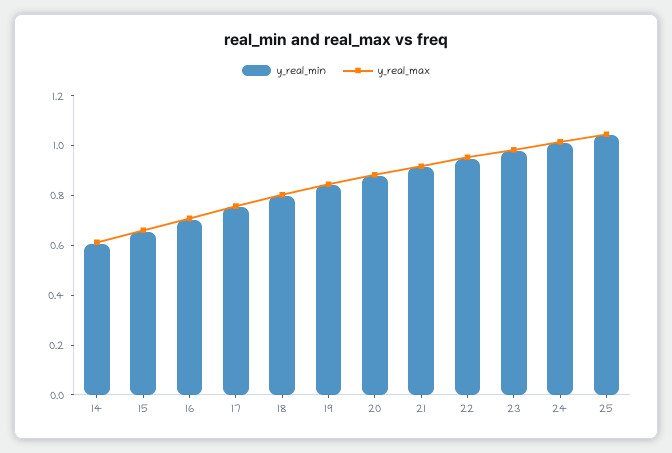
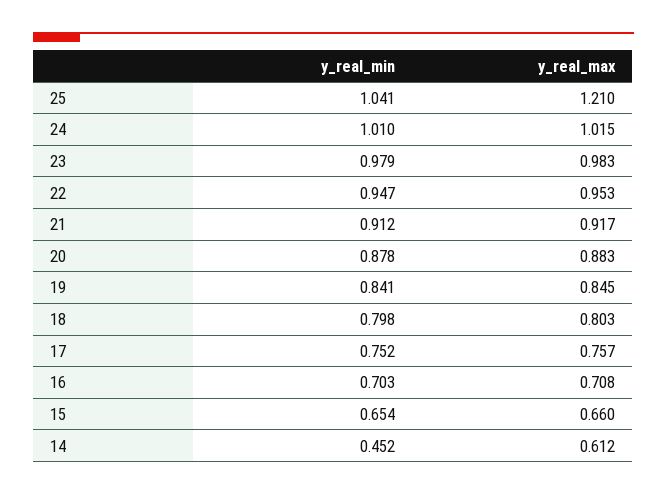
  {
    "y_real_min": {
-     "14": 0.6,
+     "14": 0.452,
      "15": 0.654,
      "16": 0.703,
      "17": 0.752,
      "18": 0.798,
      "19": 0.841,
      "20": 0.878,
      "21": 0.912,
      "22": 0.947,
      "23": 0.979,
      "24": 1.01,
      "25": 1.041
    },
    "y_real_max": {
      "14": 0.612,
      "15": 0.66,
      "16": 0.708,
      "17": 0.757,
      "18": 0.803,
      "19": 0.845,
      "20": 0.883,
      "21": 0.917,
      "22": 0.953,
      "23": 0.983,
      "24": 1.015,
-     "25": 1.05
+     "25": 1.21
    }
  }

